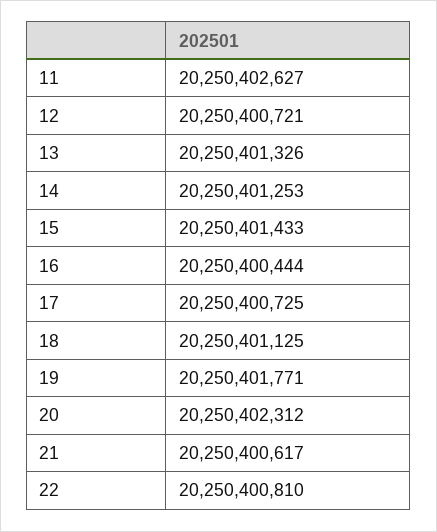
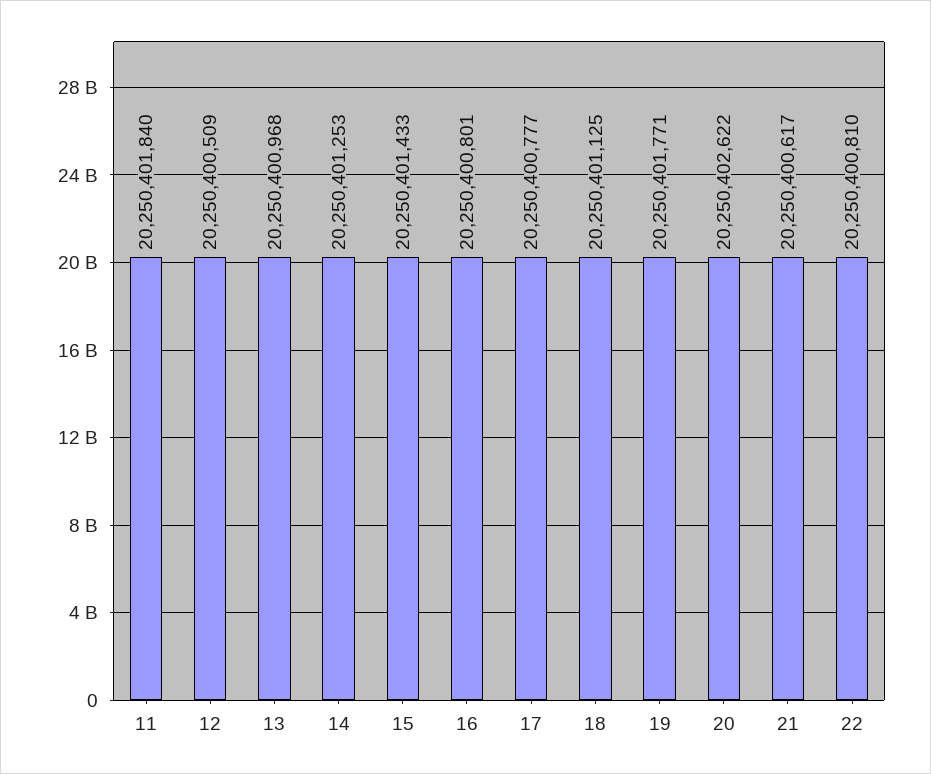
  {
-   "11": 20250402627,
+   "11": 20250401840,
-   "12": 20250400721,
+   "12": 20250400509,
-   "13": 20250401326,
+   "13": 20250400968,
    "14": 20250401253,
    "15": 20250401433,
-   "16": 20250400444,
+   "16": 20250400801,
-   "17": 20250400725,
+   "17": 20250400777,
    "18": 20250401125,
    "19": 20250401771,
-   "20": 20250402312,
+   "20": 20250402622,
    "21": 20250400617,
    "22": 20250400810
  }

